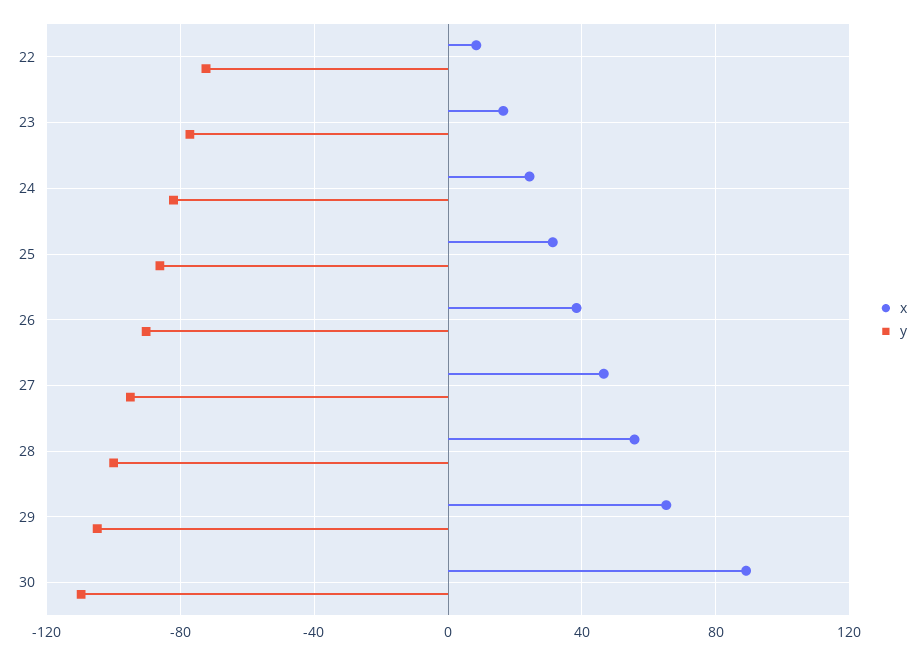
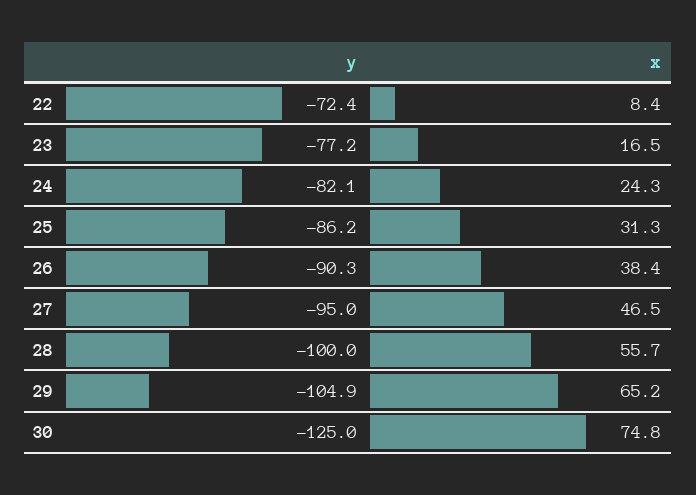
  {
    "x": {
      "22": 8.4,
      "23": 16.5,
      "24": 24.3,
      "25": 31.3,
      "26": 38.4,
      "27": 46.5,
      "28": 55.7,
      "29": 65.2,
-     "30": 90
+     "30": 74.8
    },
    "y": {
      "22": -72.4,
      "23": -77.2,
      "24": -82.1,
      "25": -86.2,
      "26": -90.3,
      "27": -95,
      "28": -100,
      "29": -104.9,
-     "30": -110
+     "30": -125
    }
  }

